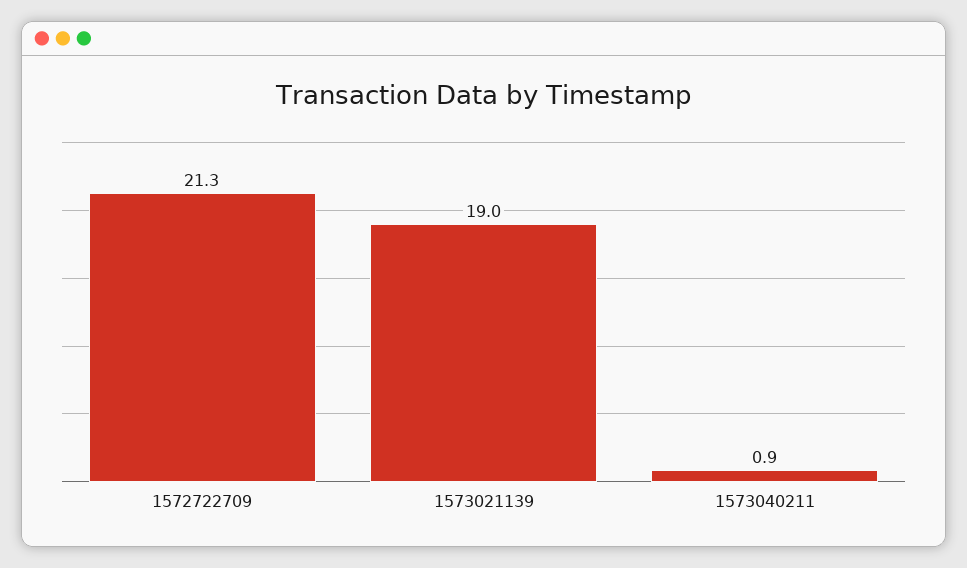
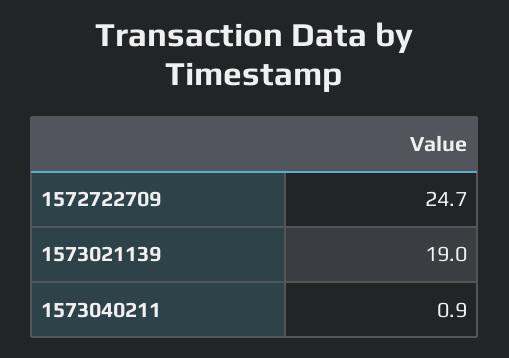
  {
-   "1572722709": 21.3,
+   "1572722709": 24.7,
    "1573021139": 19,
    "1573040211": 0.9
  }

